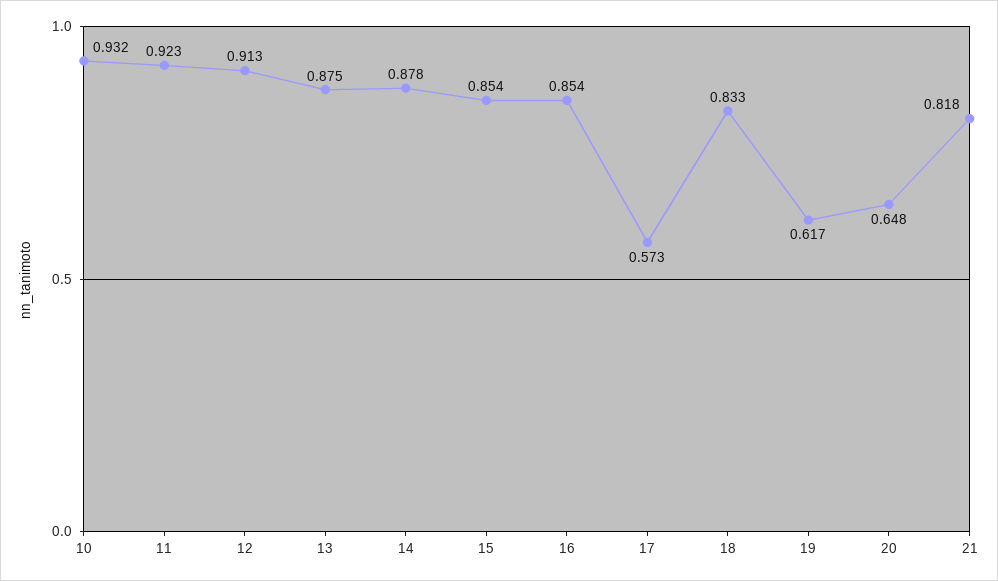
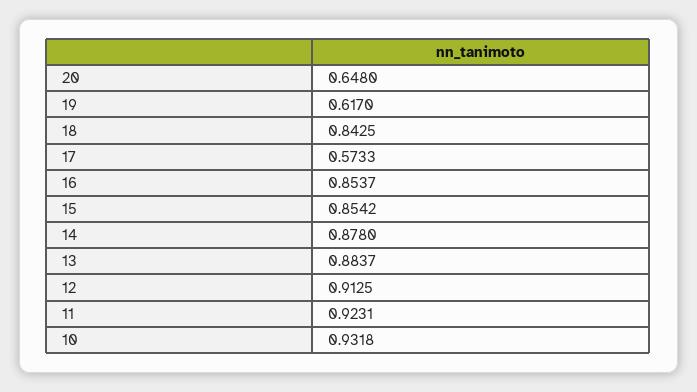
  {
    "10": 0.9318,
    "11": 0.9231,
    "12": 0.9125,
-   "13": 0.875,
+   "13": 0.8837,
    "14": 0.878,
    "15": 0.8542,
    "16": 0.8537,
    "17": 0.5733,
-   "18": 0.833,
+   "18": 0.8425,
    "19": 0.617,
-   "20": 0.648,
+   "20": 0.648
-   "21": 0.818
  }

